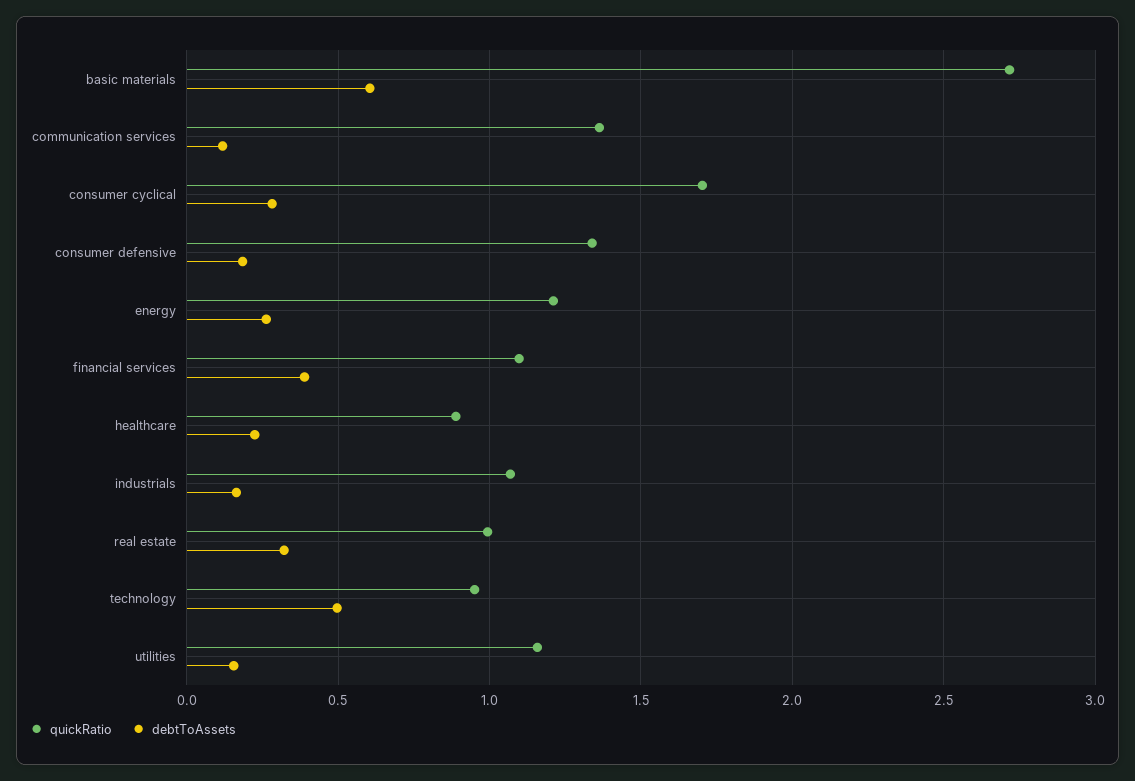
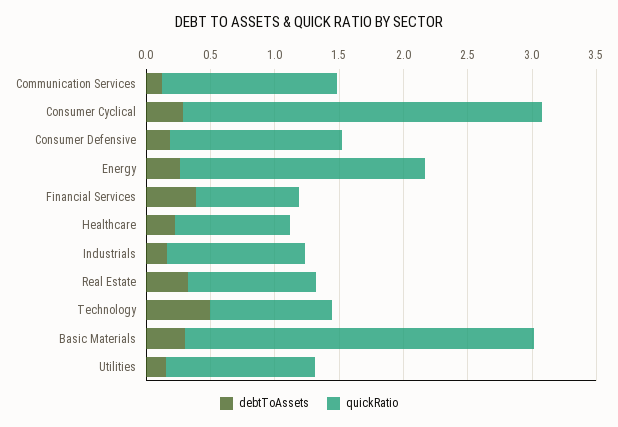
  {
    "quickRatio": {
      "basic materials": 2.7,
      "communication services": 1.35,
-     "consumer cyclical": 1.7,
+     "consumer cyclical": 2.8,
      "consumer defensive": 1.35,
-     "energy": 1.2,
+     "energy": 1.9,
-     "financial services": 1.1,
+     "financial services": 0.8,
      "healthcare": 0.9,
      "industrials": 1.05,
      "real estate": 1,
      "technology": 0.95,
      "utilities": 1.15
    },
    "debtToAssets": {
-     "basic materials": 0.6,
+     "basic materials": 0.3,
      "communication services": 0.1,
      "consumer cyclical": 0.3,
      "consumer defensive": 0.2,
      "energy": 0.25,
      "financial services": 0.4,
      "healthcare": 0.2,
      "industrials": 0.15,
      "real estate": 0.3,
      "technology": 0.5,
      "utilities": 0.15
    }
  }

